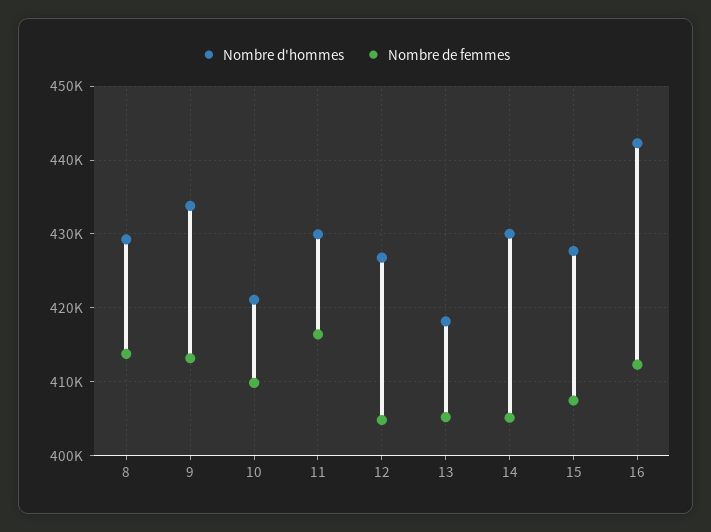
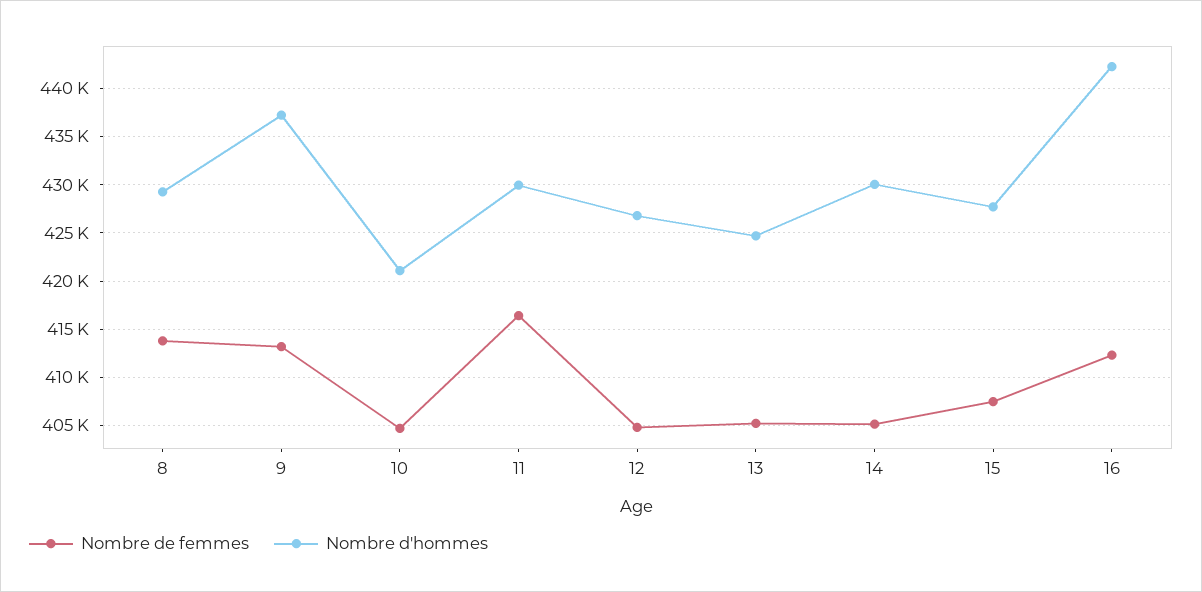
  {
    "Nombre d'hommes": {
      "8": 429000,
-     "9": 434000,
+     "9": 437000,
      "10": 421000,
      "11": 430000,
      "12": 427000,
-     "13": 418000,
+     "13": 425000,
      "14": 430000,
      "15": 428000,
      "16": 442000
    },
    "Nombre de femmes": {
      "8": 414000,
      "9": 413000,
-     "10": 410000,
+     "10": 405000,
      "11": 416000,
      "12": 405000,
      "13": 405000,
      "14": 405000,
      "15": 407000,
      "16": 412000
    }
  }

